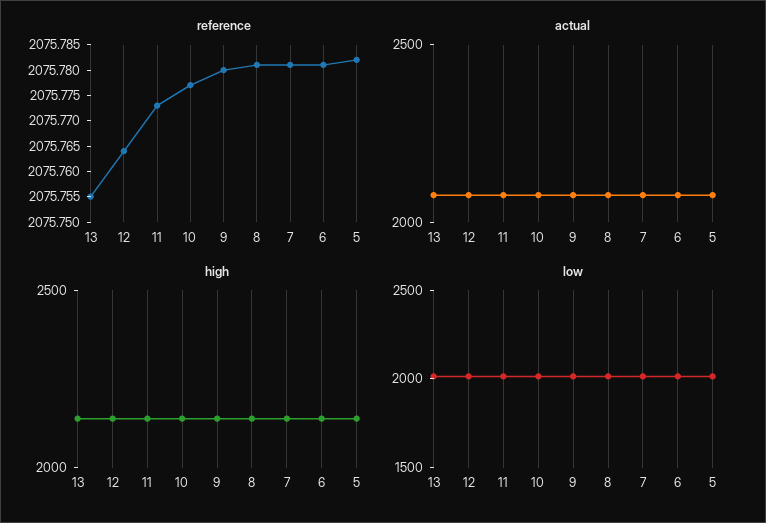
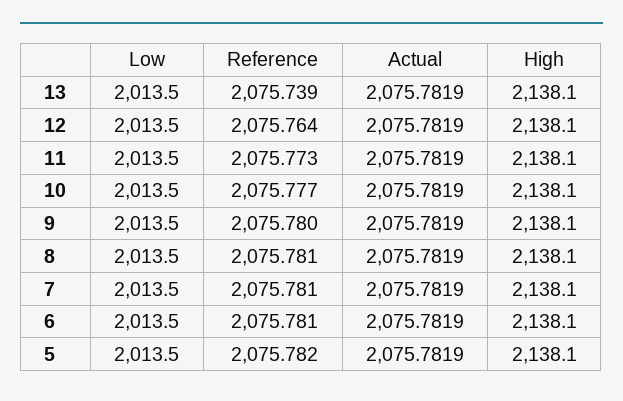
  {
    "reference": {
-     "13": 2075.755,
+     "13": 2075.739,
      "12": 2075.764,
      "11": 2075.773,
      "10": 2075.777,
      "9": 2075.78,
      "8": 2075.781,
      "7": 2075.781,
      "6": 2075.781,
      "5": 2075.782
    },
    "actual": {
      "13": 2075.7819,
      "12": 2075.7819,
      "11": 2075.7819,
      "10": 2075.7819,
      "9": 2075.7819,
      "8": 2075.7819,
      "7": 2075.7819,
      "6": 2075.7819,
      "5": 2075.7819
    },
    "high": {
      "13": 2138.1,
      "12": 2138.1,
      "11": 2138.1,
      "10": 2138.1,
      "9": 2138.1,
      "8": 2138.1,
      "7": 2138.1,
      "6": 2138.1,
      "5": 2138.1
    },
    "low": {
      "13": 2013.5,
      "12": 2013.5,
      "11": 2013.5,
      "10": 2013.5,
      "9": 2013.5,
      "8": 2013.5,
      "7": 2013.5,
      "6": 2013.5,
      "5": 2013.5
    }
  }

